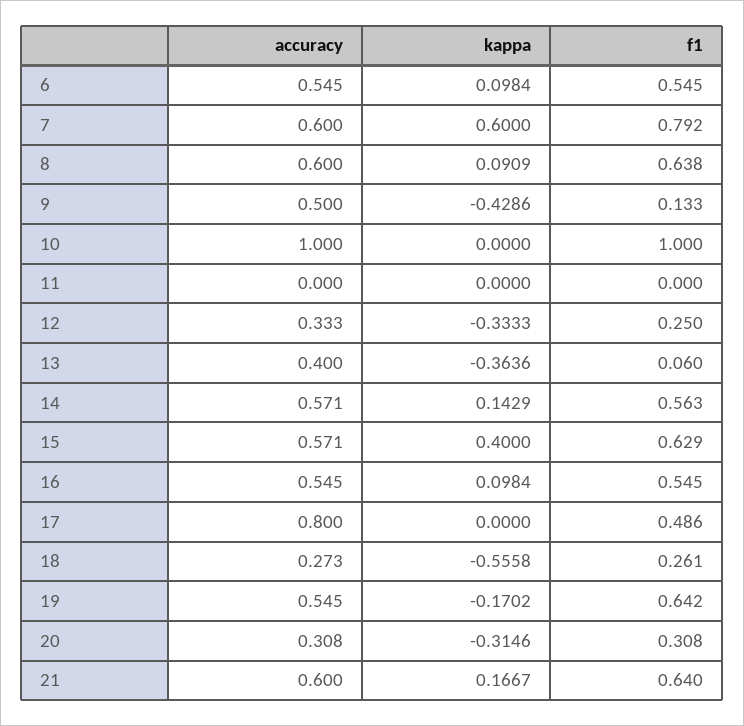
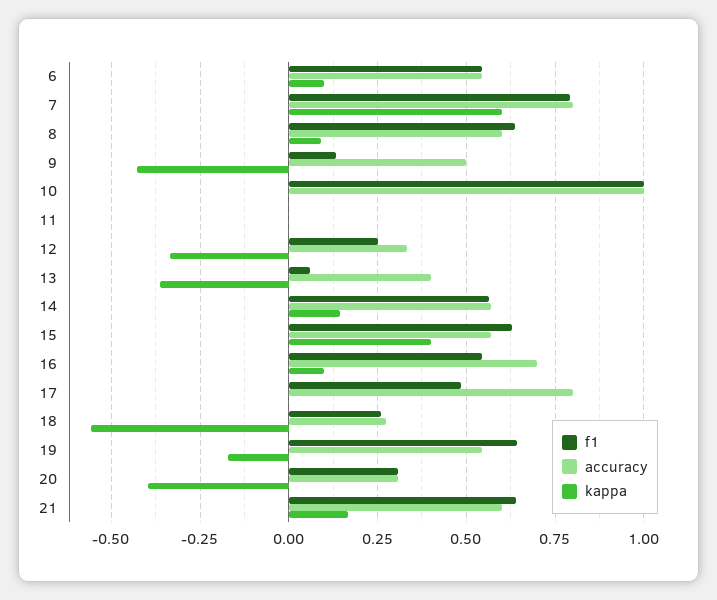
  {
    "accuracy": {
      "6": 0.545,
-     "7": 0.6,
+     "7": 0.8,
      "8": 0.6,
      "9": 0.5,
      "10": 1,
      "11": 0,
      "12": 0.333,
      "13": 0.4,
      "14": 0.571,
      "15": 0.571,
-     "16": 0.545,
+     "16": 0.7,
      "17": 0.8,
      "18": 0.273,
      "19": 0.545,
      "20": 0.308,
      "21": 0.6
    },
    "kappa": {
      "6": 0.0984,
      "7": 0.6,
      "8": 0.0909,
      "9": -0.4286,
      "10": 0,
      "11": 0,
      "12": -0.3333,
      "13": -0.3636,
      "14": 0.1429,
      "15": 0.4,
      "16": 0.0984,
      "17": 0,
      "18": -0.5558,
      "19": -0.1702,
-     "20": -0.3146,
+     "20": -0.4,
      "21": 0.1667
    },
    "f1": {
      "6": 0.545,
      "7": 0.792,
      "8": 0.638,
      "9": 0.133,
      "10": 1,
      "11": 0,
      "12": 0.25,
      "13": 0.06,
      "14": 0.563,
      "15": 0.629,
      "16": 0.545,
      "17": 0.486,
      "18": 0.261,
      "19": 0.642,
      "20": 0.308,
      "21": 0.64
    }
  }

